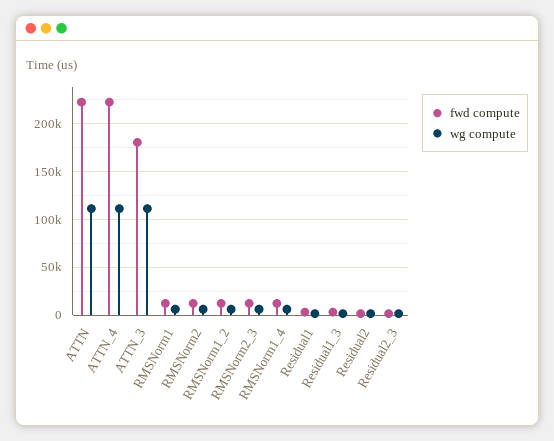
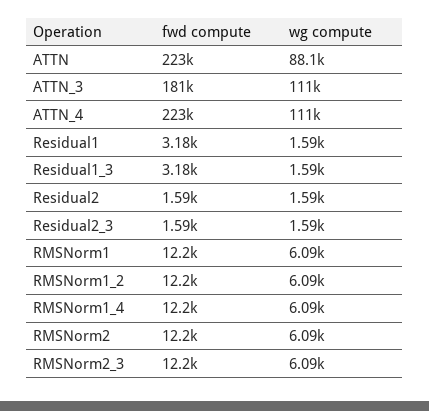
  {
    "fwd compute": {
      "ATTN": 223000,
      "ATTN_4": 223000,
      "ATTN_3": 181000,
      "RMSNorm1": 12200,
      "RMSNorm2": 12200,
      "RMSNorm1_2": 12200,
      "RMSNorm2_3": 12200,
      "RMSNorm1_4": 12200,
      "Residual1": 3180,
      "Residual1_3": 3180,
      "Residual2": 1590,
      "Residual2_3": 1590
    },
    "wg compute": {
-     "ATTN": 110000,
+     "ATTN": 88100,
      "ATTN_4": 111000,
      "ATTN_3": 111000,
      "RMSNorm1": 6090,
      "RMSNorm2": 6090,
      "RMSNorm1_2": 6090,
      "RMSNorm2_3": 6090,
      "RMSNorm1_4": 6090,
      "Residual1": 1590,
      "Residual1_3": 1590,
      "Residual2": 1590,
      "Residual2_3": 1590
    }
  }

